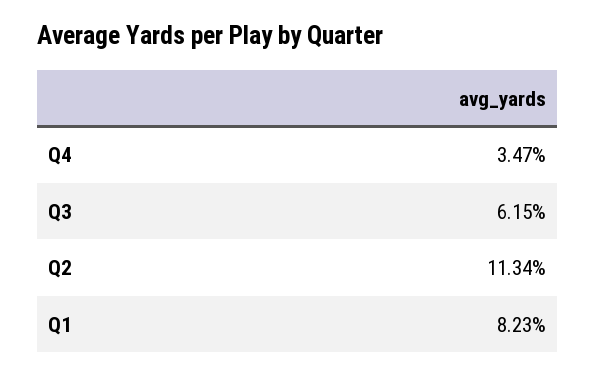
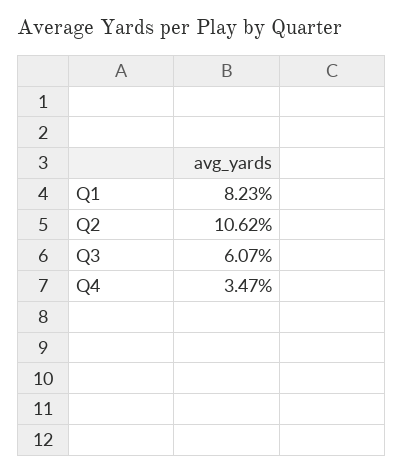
  {
    "Q4": 3.47,
-   "Q3": 6.15,
+   "Q3": 6.07,
-   "Q2": 11.34,
+   "Q2": 10.62,
    "Q1": 8.23
  }

